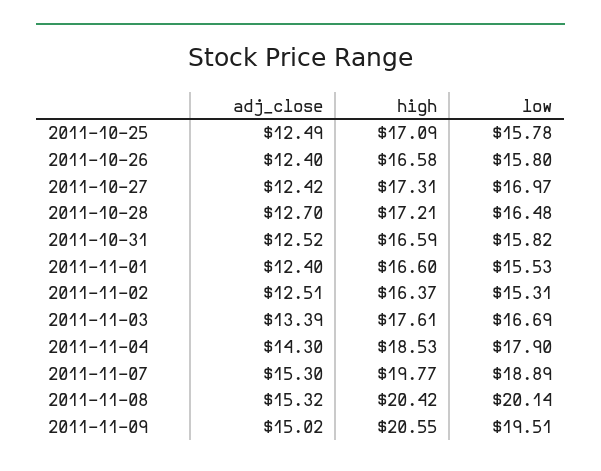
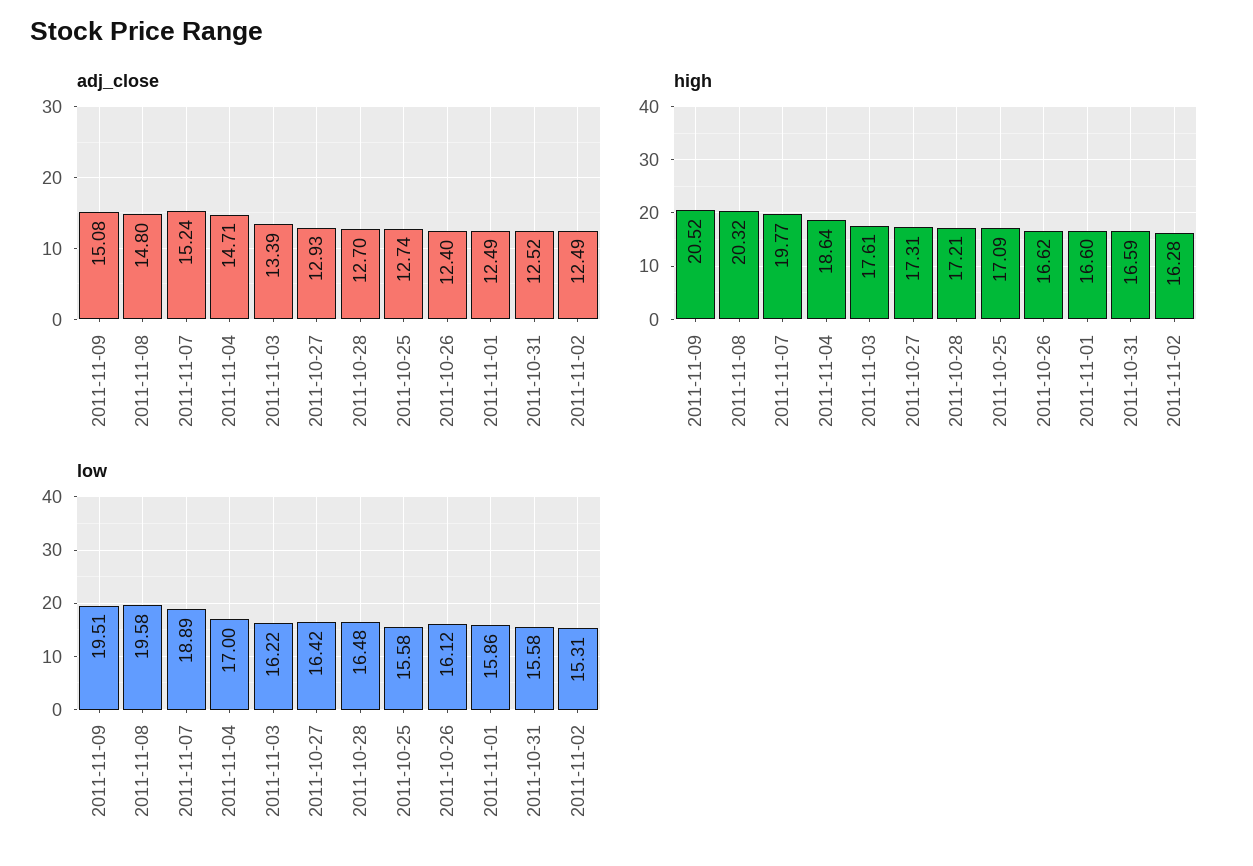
  {
    "adj_close": {
-     "2011-10-25": 12.49,
+     "2011-10-25": 12.74,
      "2011-10-26": 12.4,
-     "2011-10-27": 12.42,
+     "2011-10-27": 12.93,
      "2011-10-28": 12.7,
      "2011-10-31": 12.52,
-     "2011-11-01": 12.4,
+     "2011-11-01": 12.49,
-     "2011-11-02": 12.51,
+     "2011-11-02": 12.49,
      "2011-11-03": 13.39,
-     "2011-11-04": 14.3,
+     "2011-11-04": 14.71,
-     "2011-11-07": 15.3,
+     "2011-11-07": 15.24,
-     "2011-11-08": 15.32,
+     "2011-11-08": 14.8,
-     "2011-11-09": 15.02
+     "2011-11-09": 15.08
    },
    "high": {
      "2011-10-25": 17.09,
-     "2011-10-26": 16.58,
+     "2011-10-26": 16.62,
      "2011-10-27": 17.31,
      "2011-10-28": 17.21,
      "2011-10-31": 16.59,
      "2011-11-01": 16.6,
-     "2011-11-02": 16.37,
+     "2011-11-02": 16.28,
      "2011-11-03": 17.61,
-     "2011-11-04": 18.53,
+     "2011-11-04": 18.64,
      "2011-11-07": 19.77,
-     "2011-11-08": 20.42,
+     "2011-11-08": 20.32,
-     "2011-11-09": 20.55
+     "2011-11-09": 20.52
    },
    "low": {
-     "2011-10-25": 15.78,
+     "2011-10-25": 15.58,
-     "2011-10-26": 15.8,
+     "2011-10-26": 16.12,
-     "2011-10-27": 16.97,
+     "2011-10-27": 16.42,
      "2011-10-28": 16.48,
-     "2011-10-31": 15.82,
+     "2011-10-31": 15.58,
-     "2011-11-01": 15.53,
+     "2011-11-01": 15.86,
      "2011-11-02": 15.31,
-     "2011-11-03": 16.69,
+     "2011-11-03": 16.22,
-     "2011-11-04": 17.9,
+     "2011-11-04": 17,
      "2011-11-07": 18.89,
-     "2011-11-08": 20.14,
+     "2011-11-08": 19.58,
      "2011-11-09": 19.51
    }
  }

